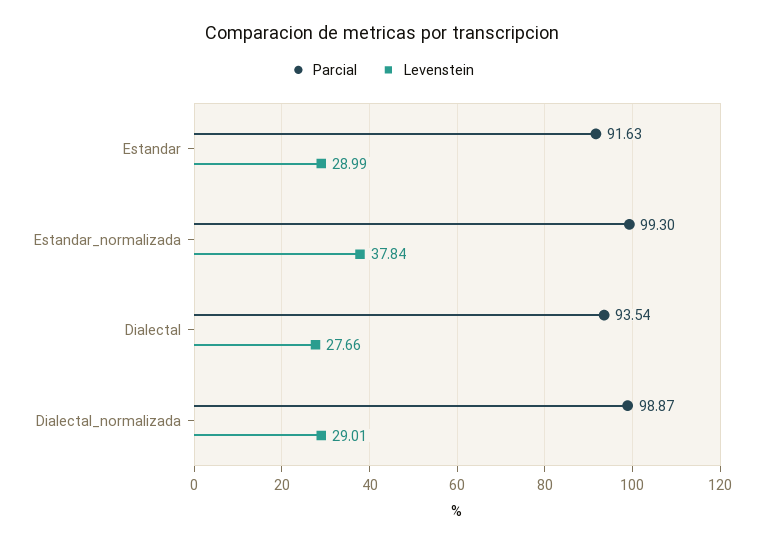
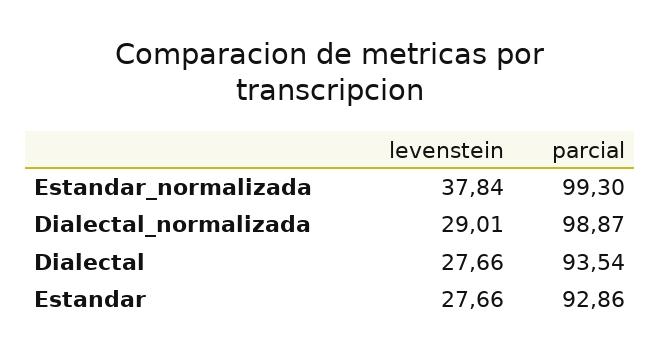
  {
    "Parcial": {
-     "Estandar": 91.63,
+     "Estandar": 92.86,
      "Estandar_normalizada": 99.3,
      "Dialectal": 93.54,
      "Dialectal_normalizada": 98.87
    },
    "Levenstein": {
-     "Estandar": 28.99,
+     "Estandar": 27.66,
      "Estandar_normalizada": 37.84,
      "Dialectal": 27.66,
      "Dialectal_normalizada": 29.01
    }
  }

